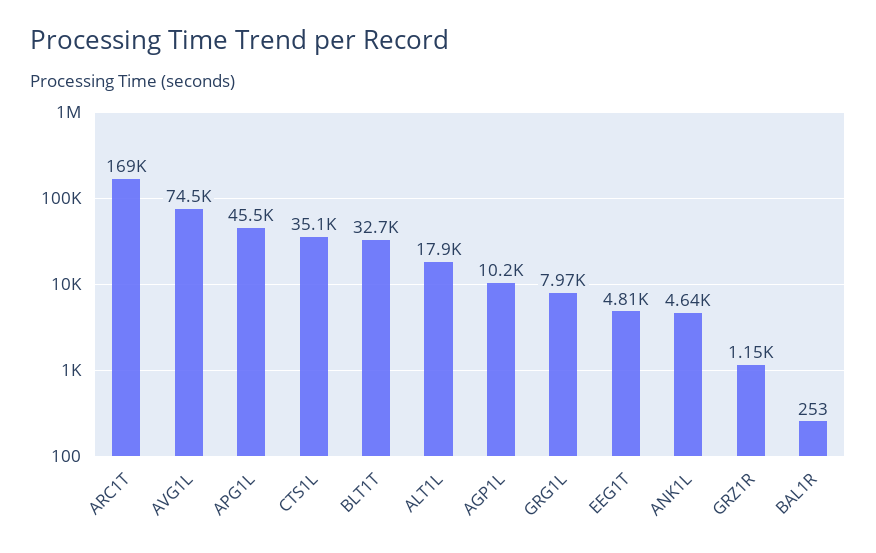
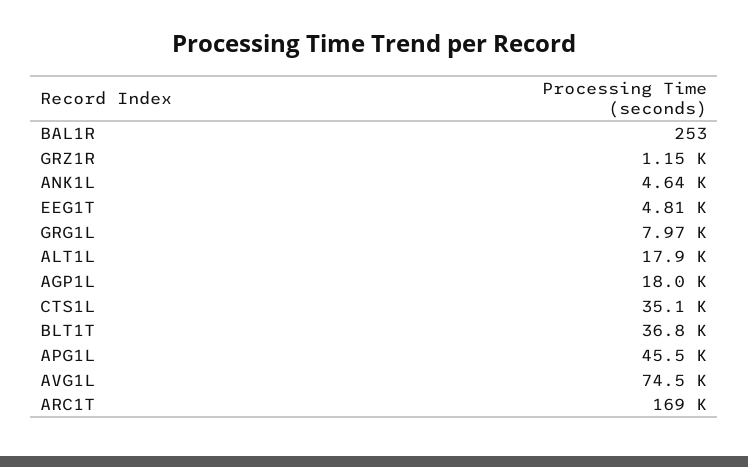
  {
    "ARC1T": 169000,
    "AVG1L": 74500,
    "APG1L": 45500,
    "CTS1L": 35100,
-   "BLT1T": 32700,
+   "BLT1T": 36800,
    "ALT1L": 17900,
-   "AGP1L": 10200,
+   "AGP1L": 18000,
    "GRG1L": 7970,
    "EEG1T": 4810,
    "ANK1L": 4640,
    "GRZ1R": 1150,
    "BAL1R": 253
  }

